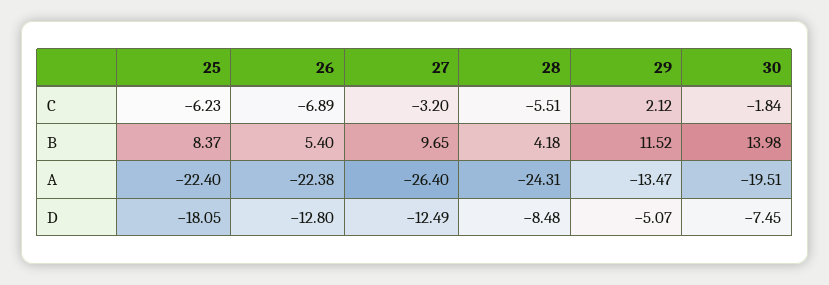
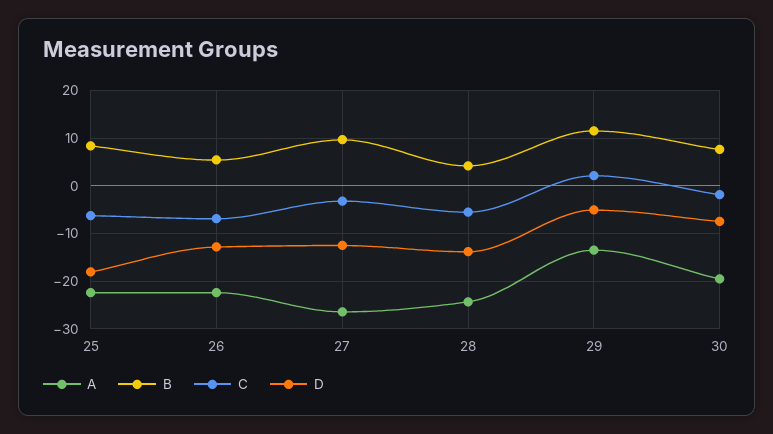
  {
    "C": {
      "25": -6.23,
      "26": -6.89,
      "27": -3.2,
      "28": -5.51,
      "29": 2.12,
      "30": -1.84
    },
    "B": {
      "25": 8.37,
      "26": 5.4,
      "27": 9.65,
      "28": 4.18,
      "29": 11.52,
-     "30": 13.98
+     "30": 8
    },
    "A": {
      "25": -22.4,
      "26": -22.38,
      "27": -26.4,
      "28": -24.31,
      "29": -13.47,
      "30": -19.51
    },
    "D": {
      "25": -18.05,
      "26": -12.8,
      "27": -12.49,
-     "28": -8.48,
+     "28": -14,
      "29": -5.07,
      "30": -7.45
    }
  }

